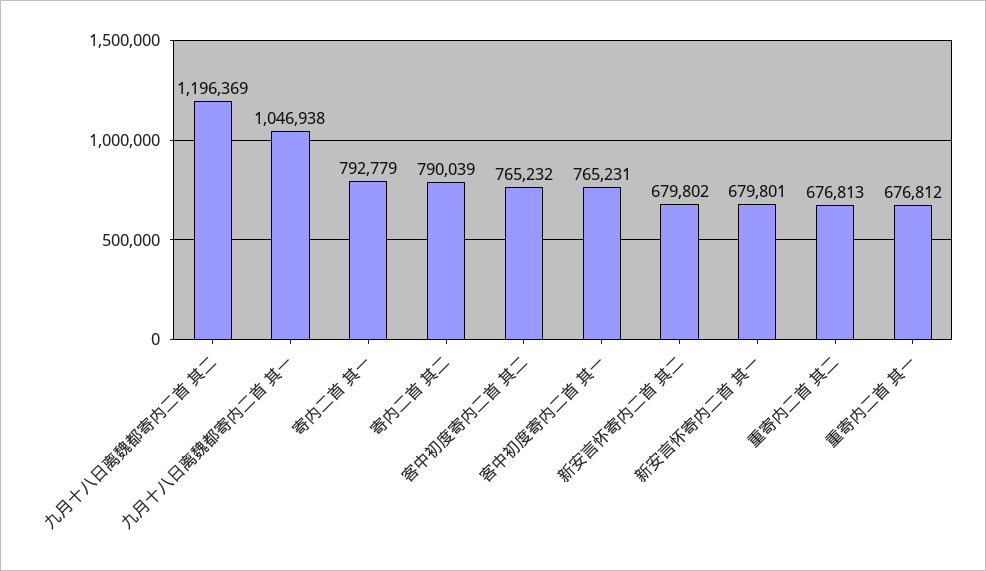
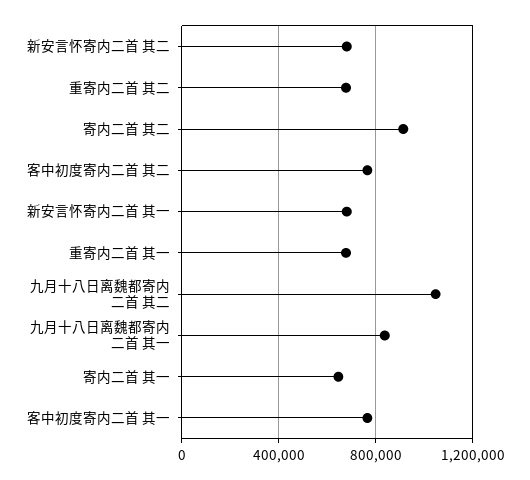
  {
-   "九月十八日离魏都寄内二首 其二": 1196369,
+   "九月十八日离魏都寄内二首 其二": 1050000,
-   "九月十八日离魏都寄内二首 其一": 1046938,
+   "九月十八日离魏都寄内二首 其一": 850000,
-   "寄内二首 其一": 792779,
+   "寄内二首 其一": 650000,
-   "寄内二首 其二": 790039,
+   "寄内二首 其二": 900000,
    "客中初度寄内二首 其二": 765232,
    "客中初度寄内二首 其一": 765231,
    "新安言怀寄内二首 其二": 679802,
    "新安言怀寄内二首 其一": 679801,
    "重寄内二首 其二": 676813,
    "重寄内二首 其一": 676812
  }

